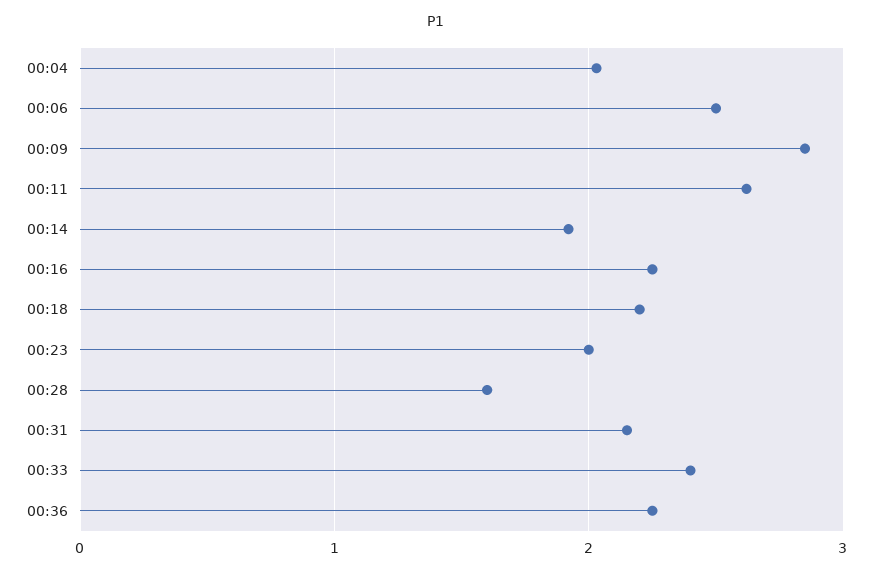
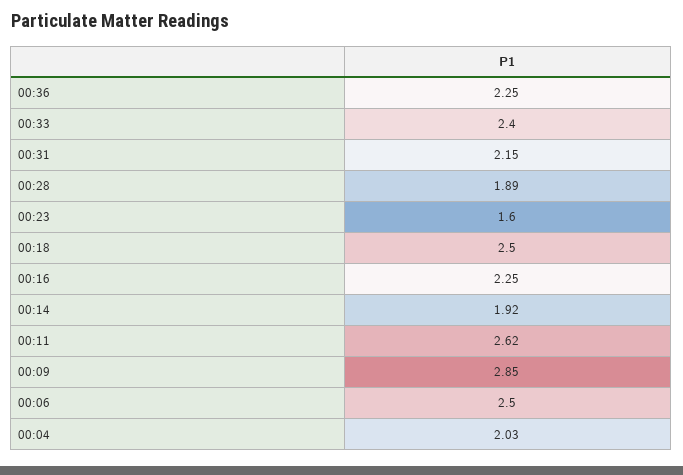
  {
    "00:04": 2.03,
    "00:06": 2.5,
    "00:09": 2.85,
    "00:11": 2.62,
    "00:14": 1.92,
    "00:16": 2.25,
-   "00:18": 2.2,
+   "00:18": 2.5,
-   "00:23": 2,
+   "00:23": 1.6,
-   "00:28": 1.6,
+   "00:28": 1.89,
    "00:31": 2.15,
    "00:33": 2.4,
    "00:36": 2.25
  }

